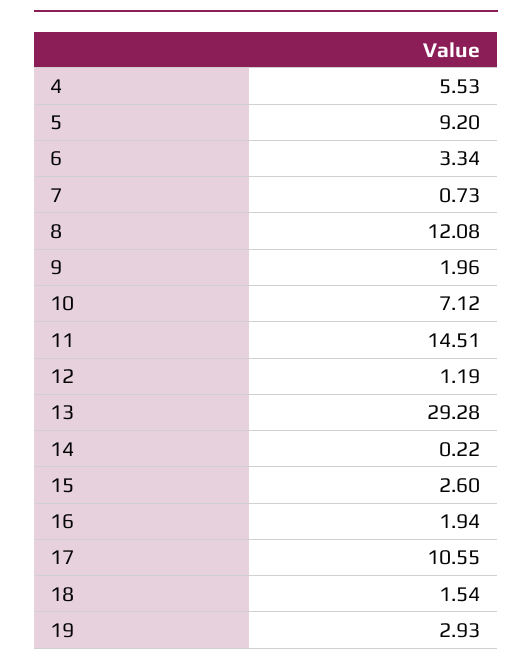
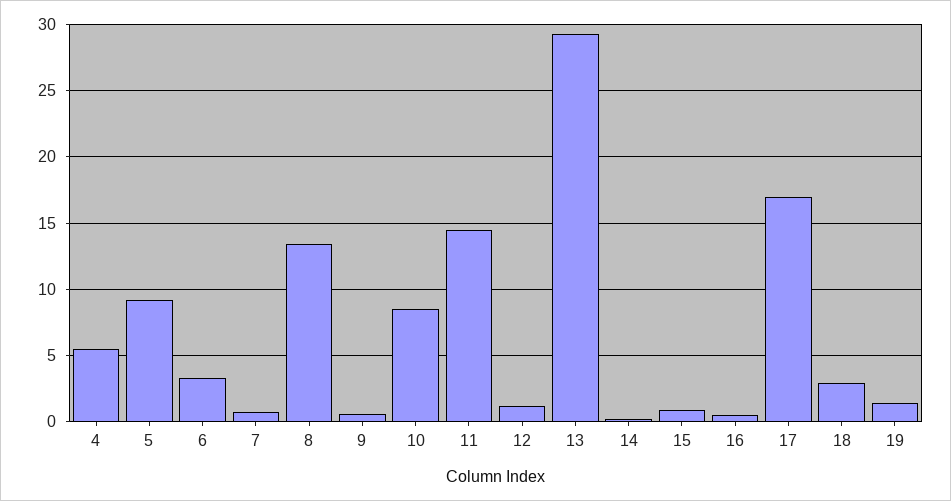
  {
    "4": 5.53,
    "5": 9.2,
    "6": 3.34,
    "7": 0.73,
-   "8": 12.08,
+   "8": 13.5,
-   "9": 1.96,
+   "9": 0.5,
-   "10": 7.12,
+   "10": 8.5,
    "11": 14.51,
    "12": 1.19,
    "13": 29.28,
    "14": 0.22,
-   "15": 2.6,
+   "15": 1,
-   "16": 1.94,
+   "16": 0.5,
-   "17": 10.55,
+   "17": 17,
-   "18": 1.54,
+   "18": 3,
-   "19": 2.93
+   "19": 1.5
  }

